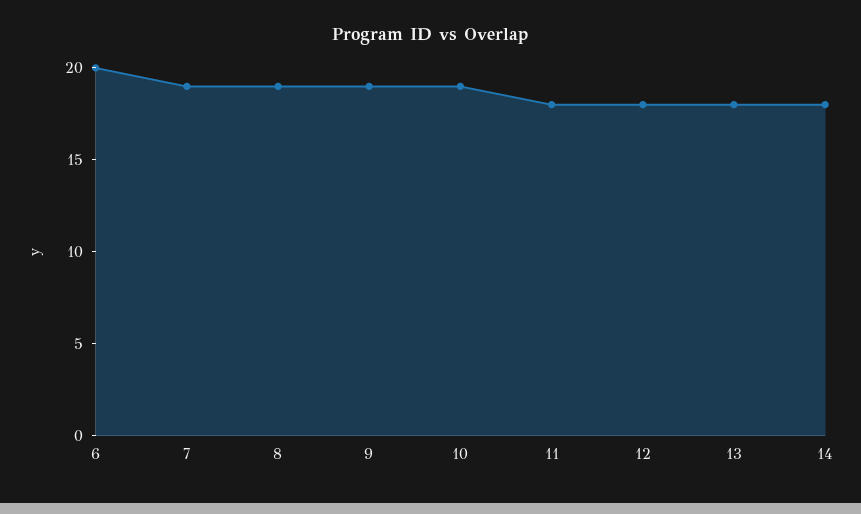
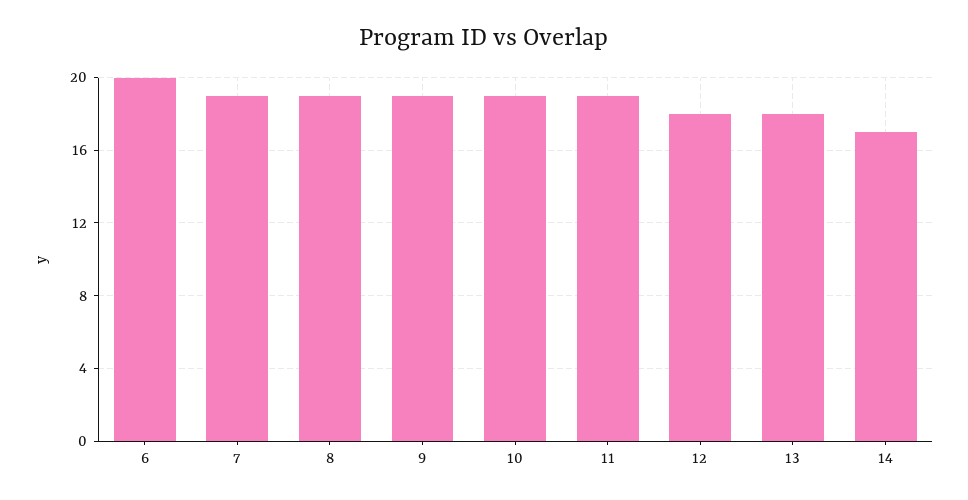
  {
    "6": 20,
    "7": 19,
    "8": 19,
    "9": 19,
    "10": 19,
-   "11": 18,
+   "11": 19,
    "12": 18,
    "13": 18,
-   "14": 18
+   "14": 17
  }

